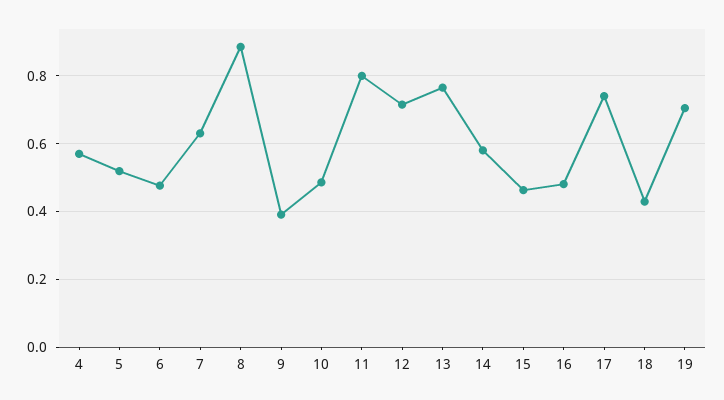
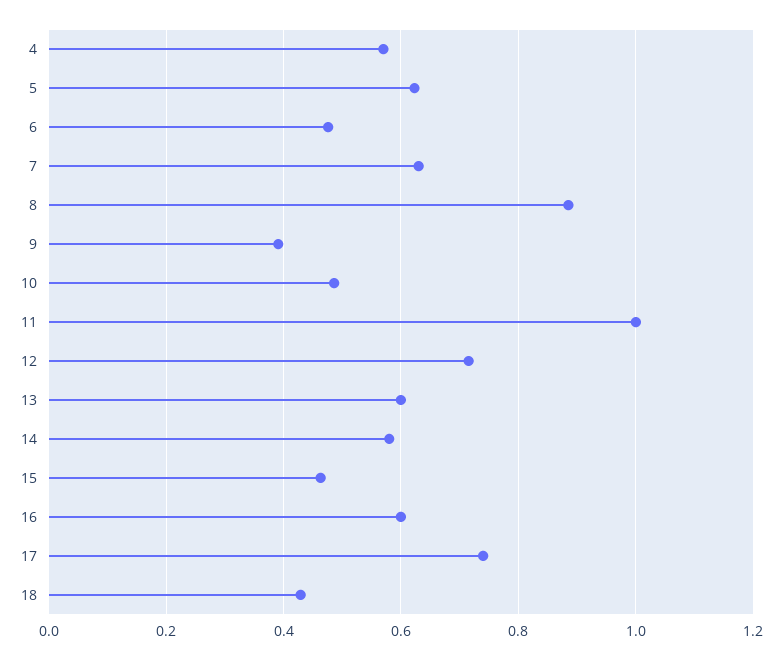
  {
    "4": 0.58,
-   "5": 0.52,
+   "5": 0.62,
    "6": 0.48,
    "7": 0.64,
    "8": 0.88,
    "9": 0.4,
    "10": 0.48,
-   "11": 0.8,
+   "11": 1,
    "12": 0.72,
-   "13": 0.76,
+   "13": 0.6,
    "14": 0.58,
    "15": 0.46,
-   "16": 0.48,
+   "16": 0.6,
    "17": 0.74,
-   "18": 0.42,
+   "18": 0.42
-   "19": 0.7
  }

